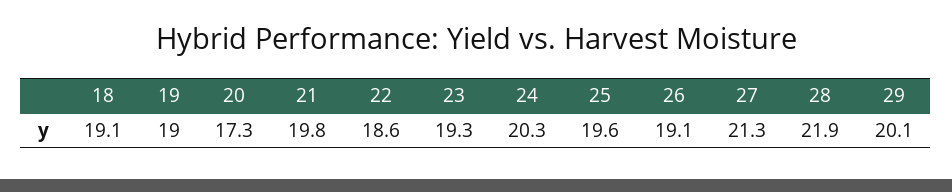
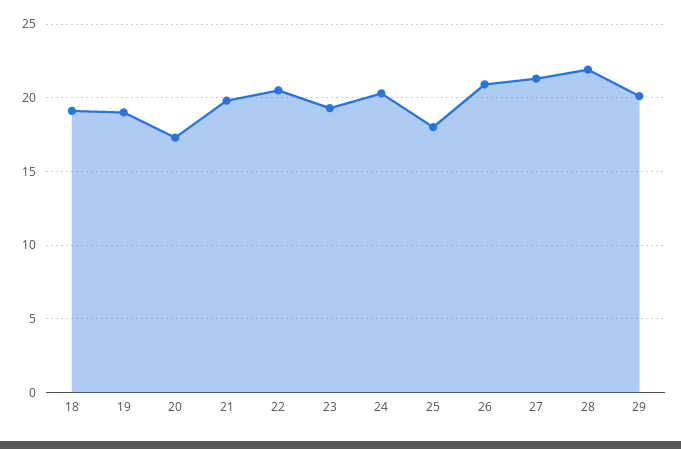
  {
    "18": 19.1,
    "19": 19,
    "20": 17.3,
    "21": 19.8,
-   "22": 18.6,
+   "22": 20.5,
    "23": 19.3,
    "24": 20.3,
-   "25": 19.6,
+   "25": 18,
-   "26": 19.1,
+   "26": 21,
    "27": 21.3,
    "28": 21.9,
    "29": 20.1
  }

